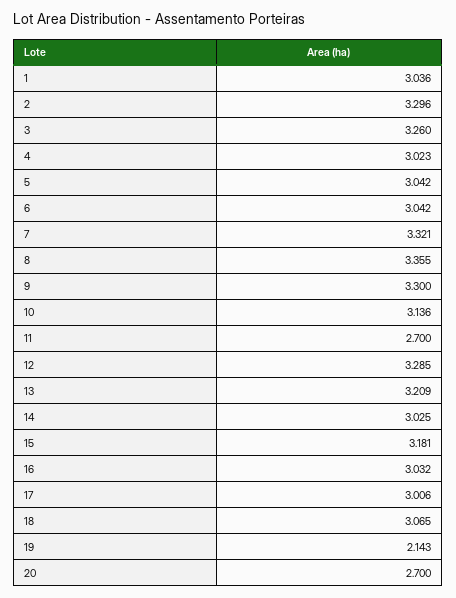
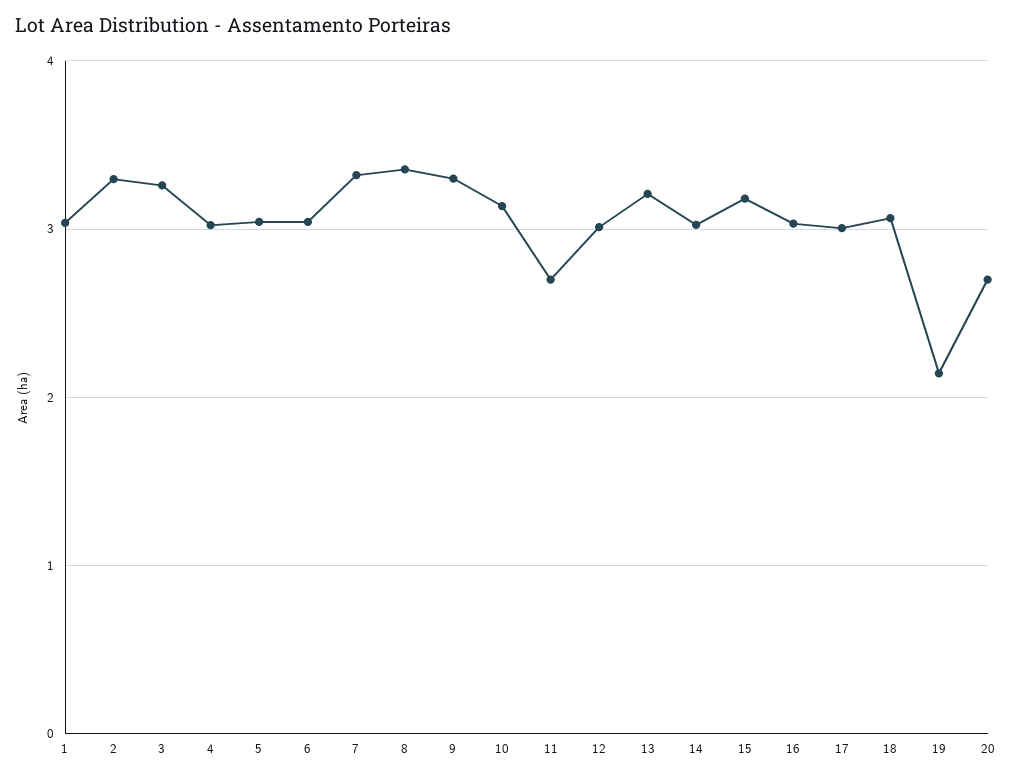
  {
    "1": 3.036,
    "2": 3.296,
    "3": 3.26,
    "4": 3.023,
    "5": 3.042,
    "6": 3.042,
    "7": 3.321,
    "8": 3.355,
    "9": 3.3,
    "10": 3.136,
    "11": 2.7,
-   "12": 3.285,
+   "12": 3,
    "13": 3.209,
    "14": 3.025,
    "15": 3.181,
    "16": 3.032,
    "17": 3.006,
    "18": 3.065,
    "19": 2.143,
    "20": 2.7
  }

